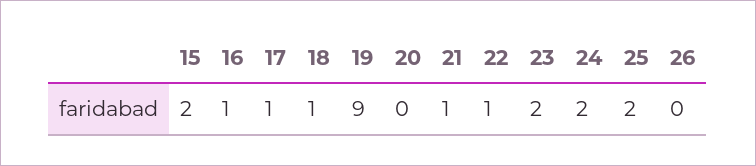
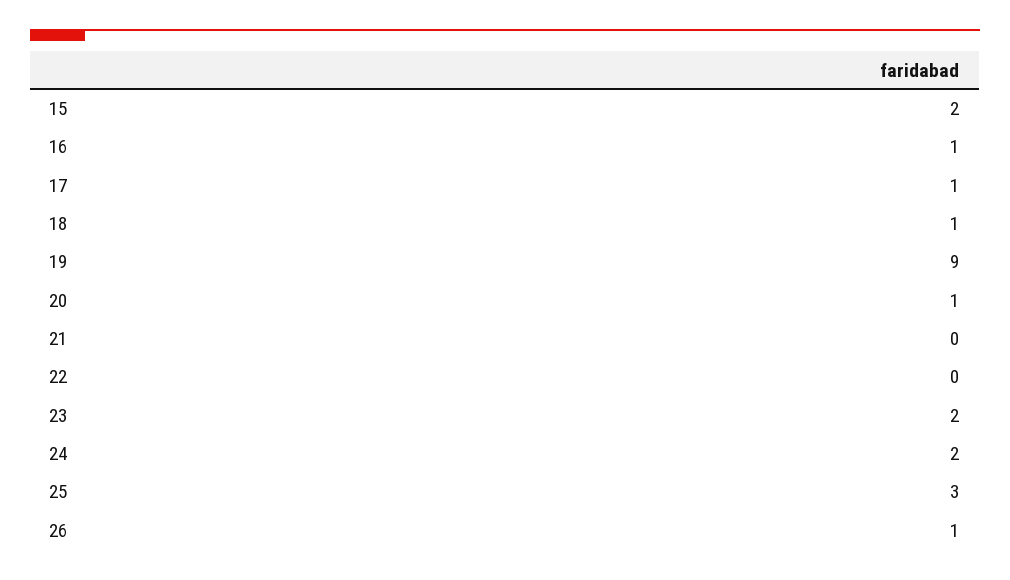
  {
    "15": 2,
    "16": 1,
    "17": 1,
    "18": 1,
    "19": 9,
-   "20": 0,
+   "20": 1,
-   "21": 1,
+   "21": 0,
-   "22": 1,
+   "22": 0,
    "23": 2,
    "24": 2,
-   "25": 2,
+   "25": 3,
-   "26": 0
+   "26": 1
  }

